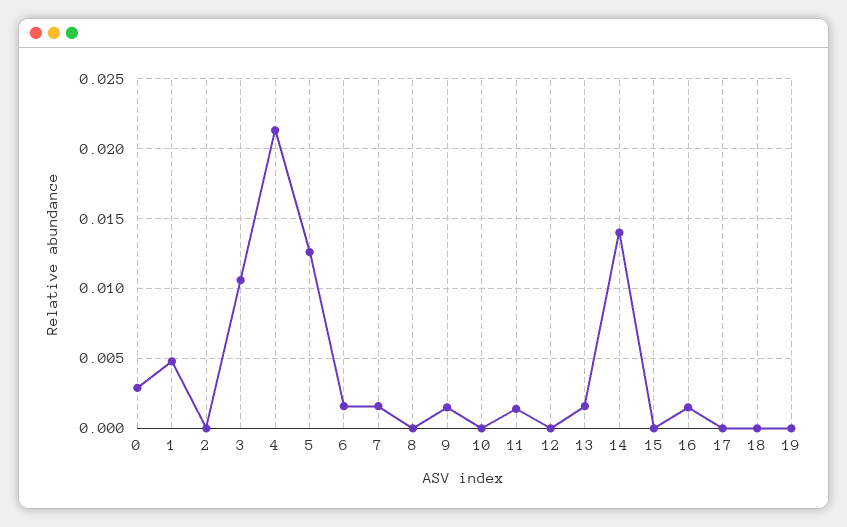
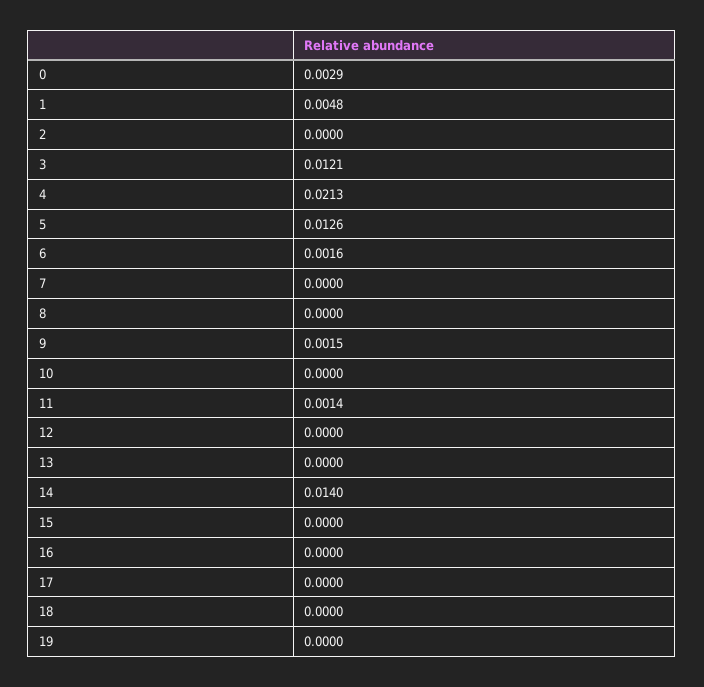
  {
    "0": 0.0029,
    "1": 0.0048,
    "2": 0,
-   "3": 0.0105,
+   "3": 0.0121,
    "4": 0.0213,
    "5": 0.0126,
    "6": 0.0016,
-   "7": 0.0015,
+   "7": 0,
    "8": 0,
    "9": 0.0015,
    "10": 0,
    "11": 0.0014,
    "12": 0,
-   "13": 0.0015,
+   "13": 0,
    "14": 0.014,
    "15": 0,
-   "16": 0.0015,
+   "16": 0,
    "17": 0,
    "18": 0,
    "19": 0
  }

